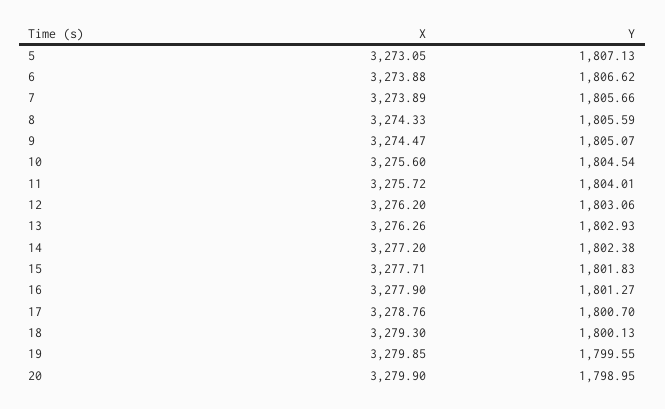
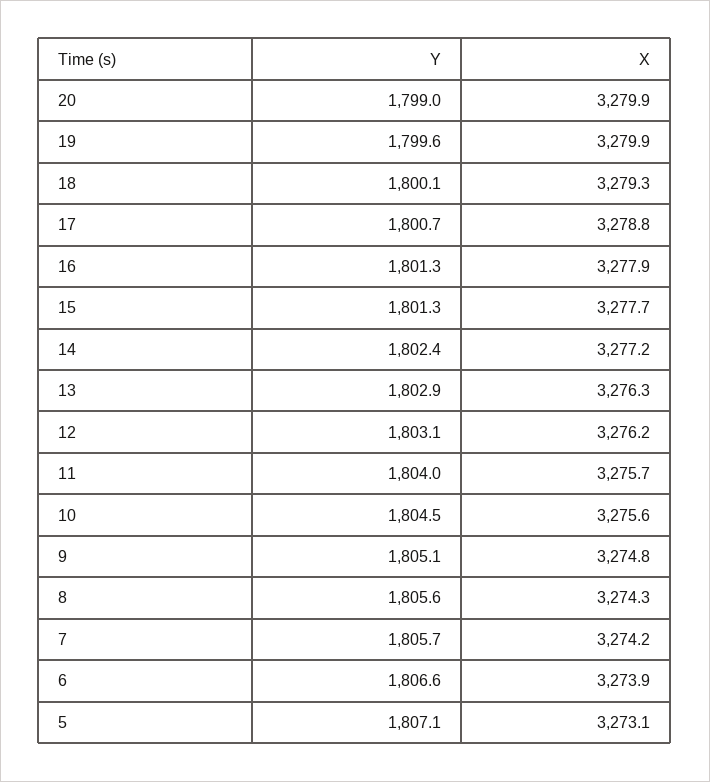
  {
    "X": {
      "5": 3273.05,
      "6": 3273.88,
-     "7": 3273.89,
+     "7": 3274.2,
      "8": 3274.33,
-     "9": 3274.47,
+     "9": 3274.8,
      "10": 3275.6,
      "11": 3275.72,
      "12": 3276.2,
      "13": 3276.26,
      "14": 3277.2,
      "15": 3277.71,
      "16": 3277.9,
      "17": 3278.76,
      "18": 3279.3,
      "19": 3279.85,
      "20": 3279.9
    },
    "Y": {
      "5": 1807.13,
      "6": 1806.62,
      "7": 1805.66,
      "8": 1805.59,
      "9": 1805.07,
      "10": 1804.54,
      "11": 1804.01,
      "12": 1803.06,
      "13": 1802.93,
      "14": 1802.38,
-     "15": 1801.83,
+     "15": 1801.3,
      "16": 1801.27,
      "17": 1800.7,
      "18": 1800.13,
      "19": 1799.55,
      "20": 1798.95
    }
  }

